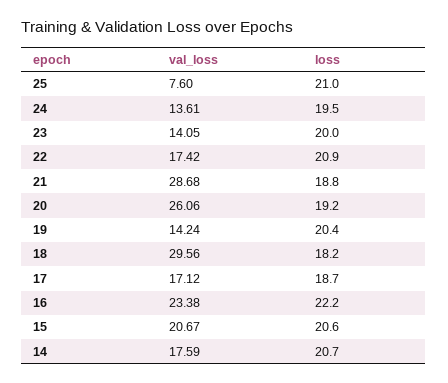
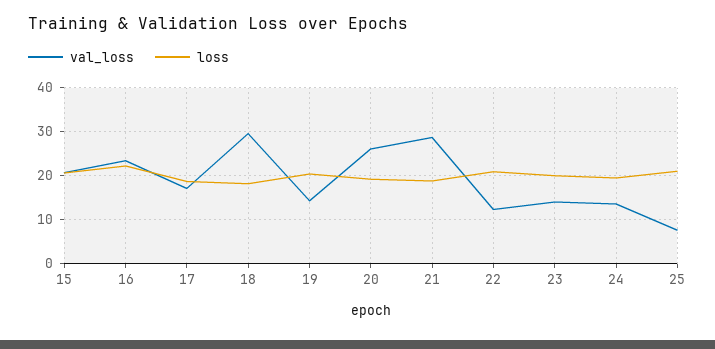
  {
    "val_loss": {
      "25": 7.6,
      "24": 13.61,
      "23": 14.05,
-     "22": 17.42,
+     "22": 12,
      "21": 28.68,
      "20": 26.06,
      "19": 14.24,
      "18": 29.56,
      "17": 17.12,
      "16": 23.38,
-     "15": 20.67,
+     "15": 20.67
-     "14": 17.59
    },
    "loss": {
      "25": 21,
      "24": 19.5,
      "23": 20,
      "22": 20.9,
      "21": 18.8,
      "20": 19.2,
      "19": 20.4,
      "18": 18.2,
      "17": 18.7,
      "16": 22.2,
-     "15": 20.6,
+     "15": 20.6
-     "14": 20.7
    }
  }

